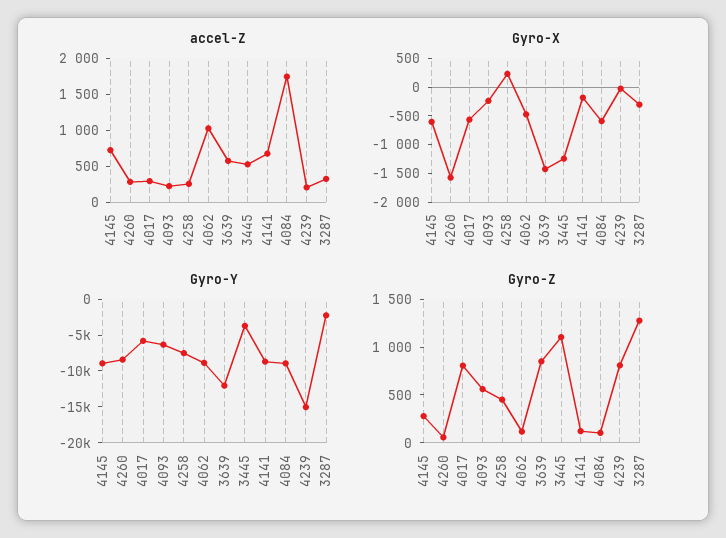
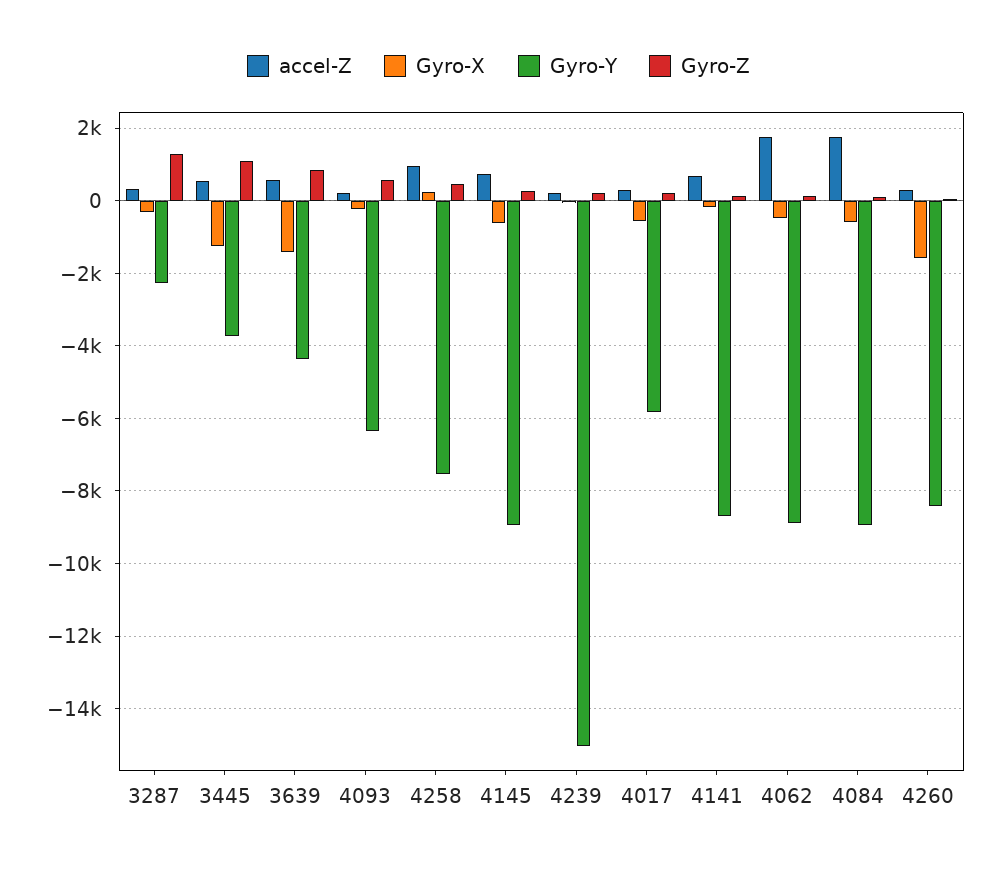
  {
    "accel-Z": {
      "4145": 800,
      "4260": 200,
      "4017": 200,
      "4093": 200,
-     "4258": 250,
+     "4258": 1000,
-     "4062": 1000,
+     "4062": 1800,
      "3639": 600,
      "3445": 600,
      "4141": 600,
      "4084": 1800,
      "4239": 200,
      "3287": 400
    },
    "Gyro-X": {
      "4145": -600,
      "4260": -1600,
      "4017": -600,
      "4093": -200,
      "4258": 200,
      "4062": -400,
      "3639": -1400,
      "3445": -1200,
      "4141": -200,
      "4084": -600,
      "4239": 0,
      "3287": -400
    },
    "Gyro-Y": {
      "4145": -9000,
      "4260": -8400,
      "4017": -5800,
      "4093": -6400,
      "4258": -7600,
      "4062": -8800,
-     "3639": -12500,
+     "3639": -4400,
      "3445": -3800,
      "4141": -8600,
      "4084": -9000,
      "4239": -15000,
      "3287": -2200
    },
    "Gyro-Z": {
      "4145": 300,
      "4260": 100,
-     "4017": 800,
+     "4017": 200,
      "4093": 600,
      "4258": 500,
      "4062": 100,
      "3639": 900,
      "3445": 1100,
      "4141": 100,
      "4084": 100,
-     "4239": 800,
+     "4239": 200,
      "3287": 1300
    }
  }

